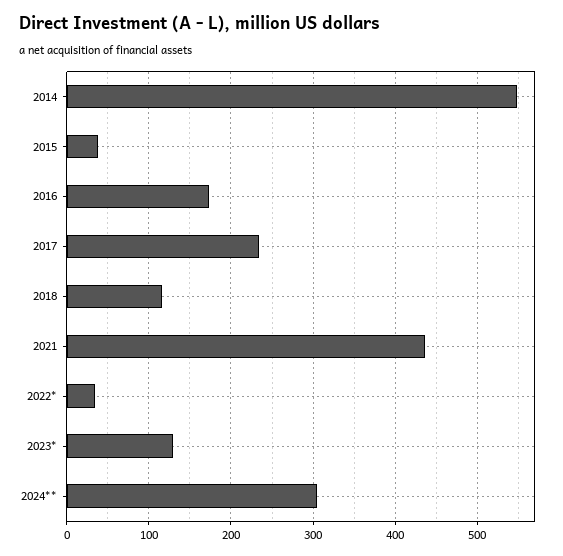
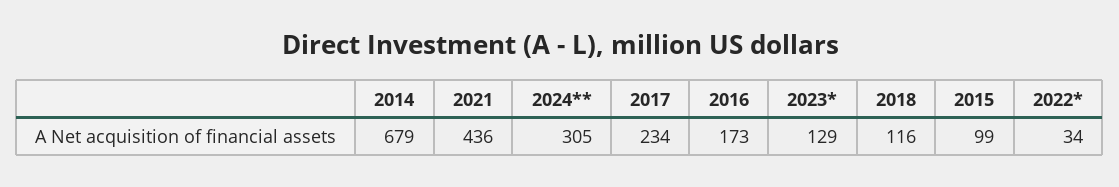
  {
-   "2014": 550,
+   "2014": 679,
-   "2015": 40,
+   "2015": 99,
    "2016": 173,
    "2017": 234,
    "2018": 116,
    "2021": 436,
    "2022*": 34,
    "2023*": 129,
    "2024**": 305
  }

